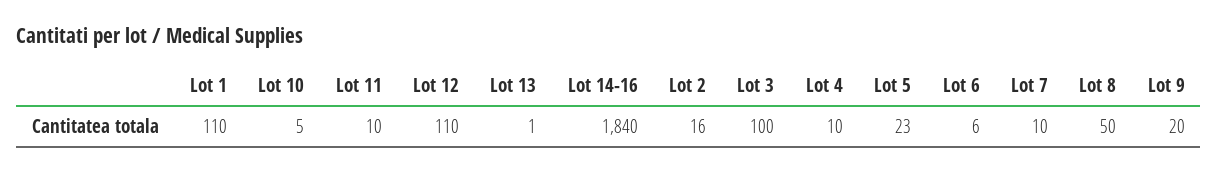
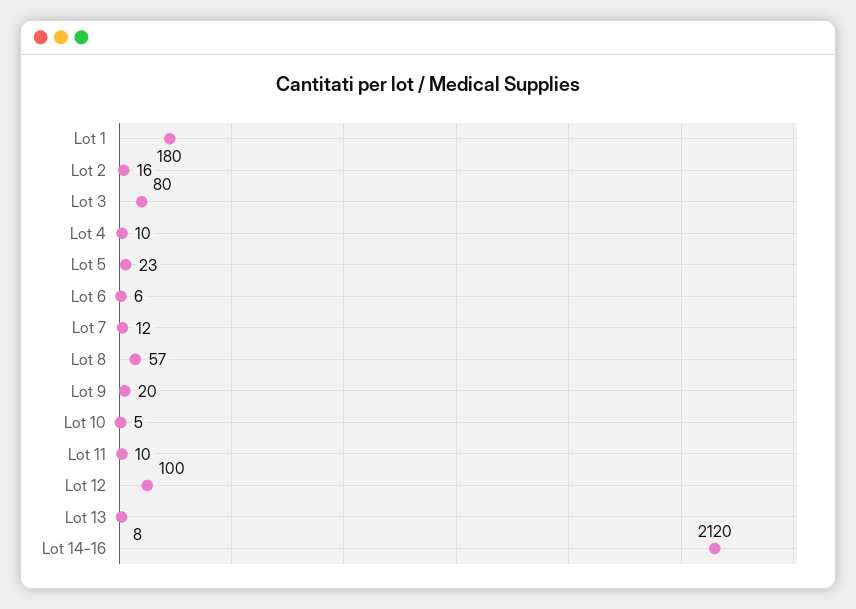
  {
-   "Lot 1": 110,
+   "Lot 1": 180,
    "Lot 10": 5,
    "Lot 11": 10,
-   "Lot 12": 110,
+   "Lot 12": 100,
-   "Lot 13": 1,
+   "Lot 13": 8,
-   "Lot 14-16": 1840,
+   "Lot 14-16": 2120,
    "Lot 2": 16,
-   "Lot 3": 100,
+   "Lot 3": 80,
    "Lot 4": 10,
    "Lot 5": 23,
    "Lot 6": 6,
-   "Lot 7": 10,
+   "Lot 7": 12,
-   "Lot 8": 50,
+   "Lot 8": 57,
    "Lot 9": 20
  }

